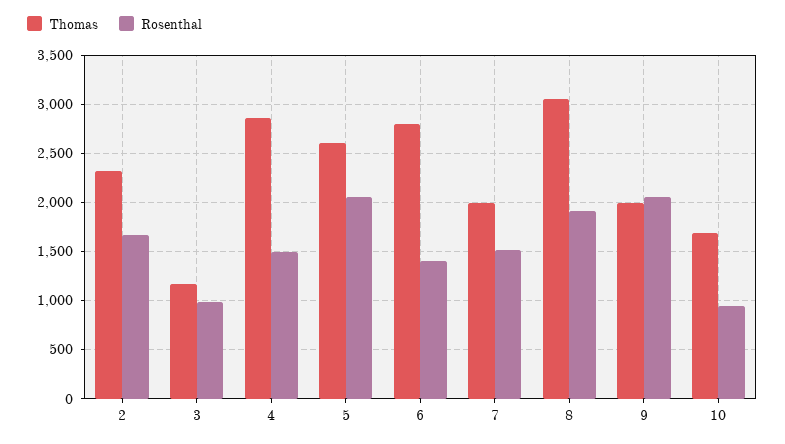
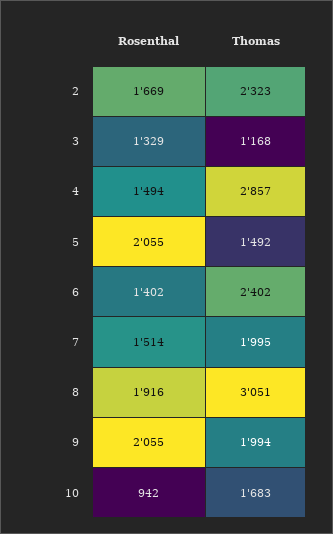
  {
    "Thomas": {
      "2": 2323,
      "3": 1168,
      "4": 2857,
-     "5": 2600,
+     "5": 1492,
-     "6": 2800,
+     "6": 2402,
      "7": 1995,
      "8": 3051,
      "9": 1994,
      "10": 1683
    },
    "Rosenthal": {
      "2": 1669,
-     "3": 1000,
+     "3": 1329,
      "4": 1494,
      "5": 2055,
      "6": 1402,
      "7": 1514,
      "8": 1916,
      "9": 2055,
      "10": 942
    }
  }

